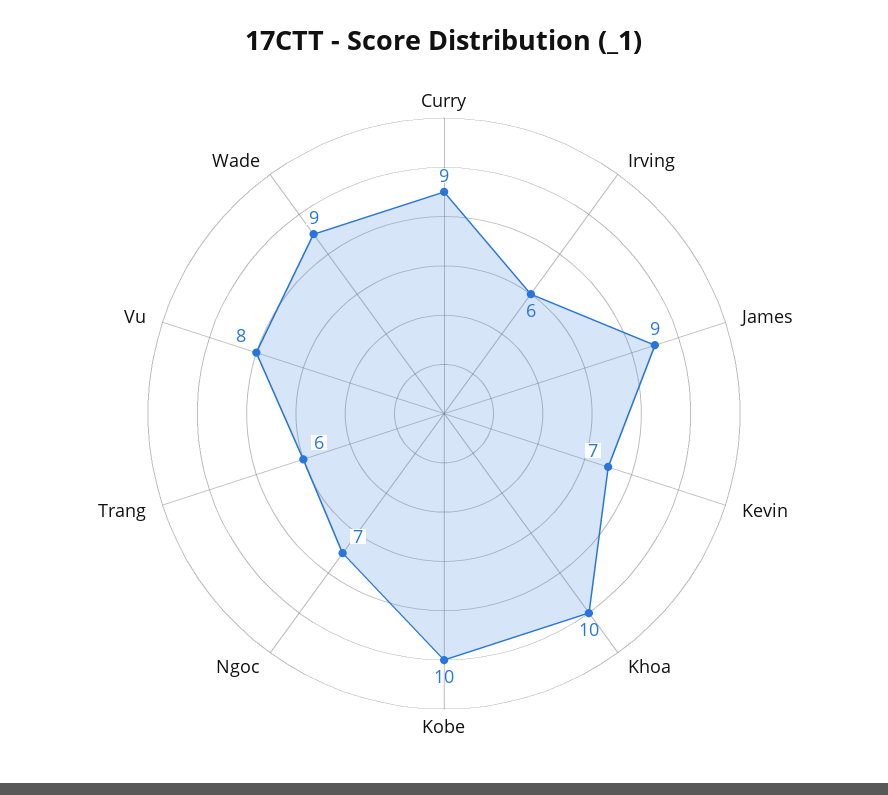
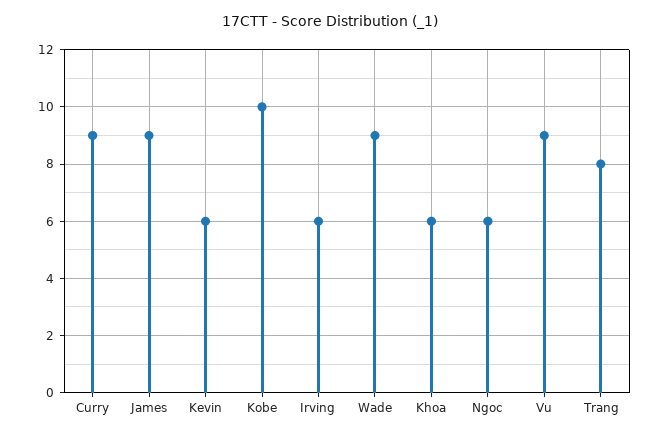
  {
    "Curry": 9,
    "Irving": 6,
    "James": 9,
-   "Kevin": 7,
+   "Kevin": 6,
-   "Khoa": 10,
+   "Khoa": 6,
    "Kobe": 10,
-   "Ngoc": 7,
+   "Ngoc": 6,
-   "Trang": 6,
+   "Trang": 8,
-   "Vu": 8,
+   "Vu": 9,
    "Wade": 9
  }

